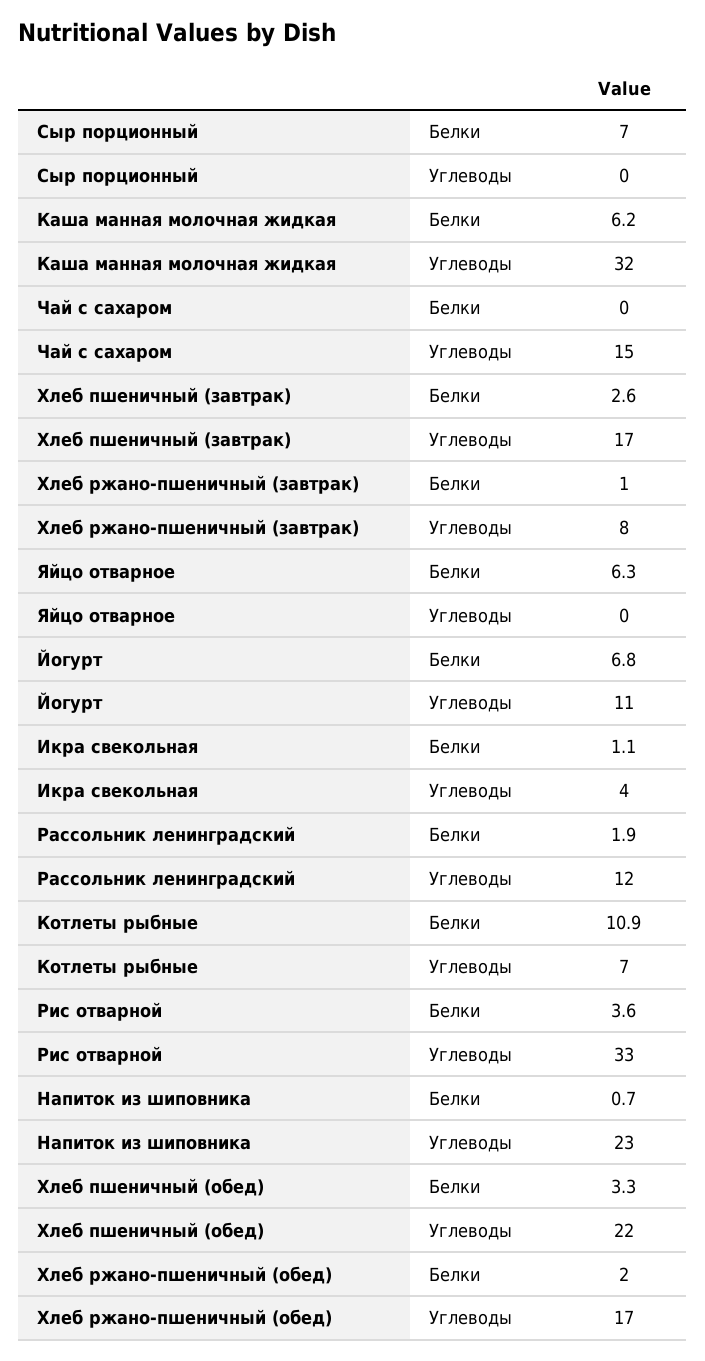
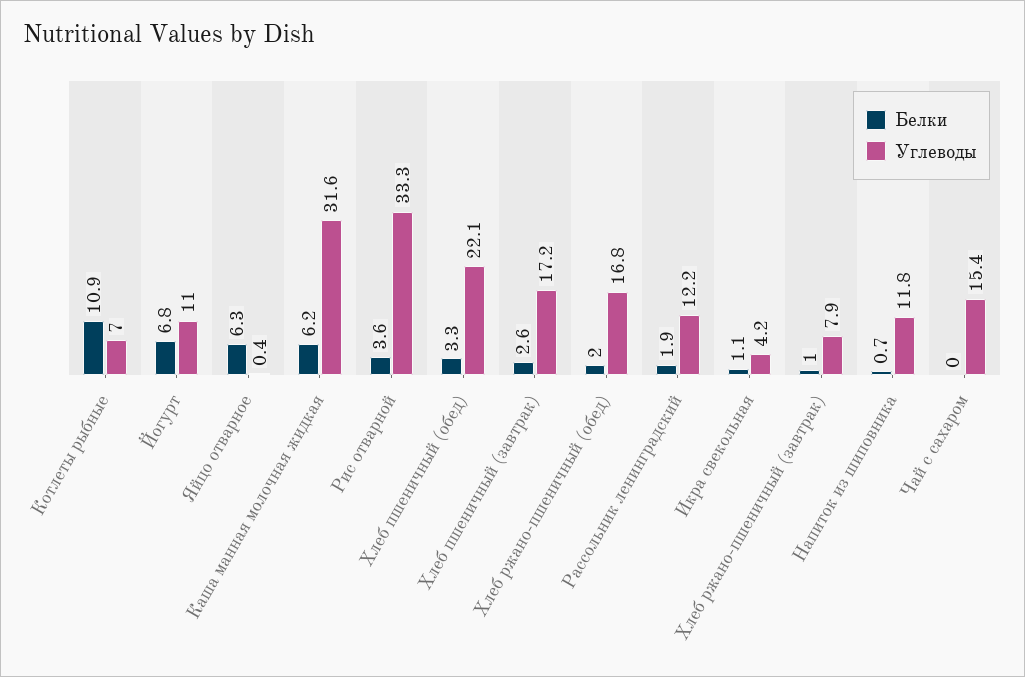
  {
    "Белки": {
-     "Сыр порционный": 7,
      "Каша манная молочная жидкая": 6.2,
      "Чай с сахаром": 0,
      "Хлеб пшеничный (завтрак)": 2.6,
      "Хлеб ржано-пшеничный (завтрак)": 1,
      "Яйцо отварное": 6.3,
      "Йогурт": 6.8,
      "Икра свекольная": 1.1,
      "Рассольник ленинградский": 1.9,
      "Котлеты рыбные": 10.9,
      "Рис отварной": 3.6,
      "Напиток из шиповника": 0.7,
      "Хлеб пшеничный (обед)": 3.3,
      "Хлеб ржано-пшеничный (обед)": 2
    },
    "Углеводы": {
-     "Сыр порционный": 0,
      "Каша манная молочная жидкая": 31.6,
      "Чай с сахаром": 15.4,
      "Хлеб пшеничный (завтрак)": 17.2,
      "Хлеб ржано-пшеничный (завтрак)": 7.9,
      "Яйцо отварное": 0.4,
      "Йогурт": 11,
      "Икра свекольная": 4.2,
      "Рассольник ленинградский": 12.2,
      "Котлеты рыбные": 7,
      "Рис отварной": 33.3,
-     "Напиток из шиповника": 23,
+     "Напиток из шиповника": 11.8,
      "Хлеб пшеничный (обед)": 22.1,
      "Хлеб ржано-пшеничный (обед)": 16.8
    }
  }

